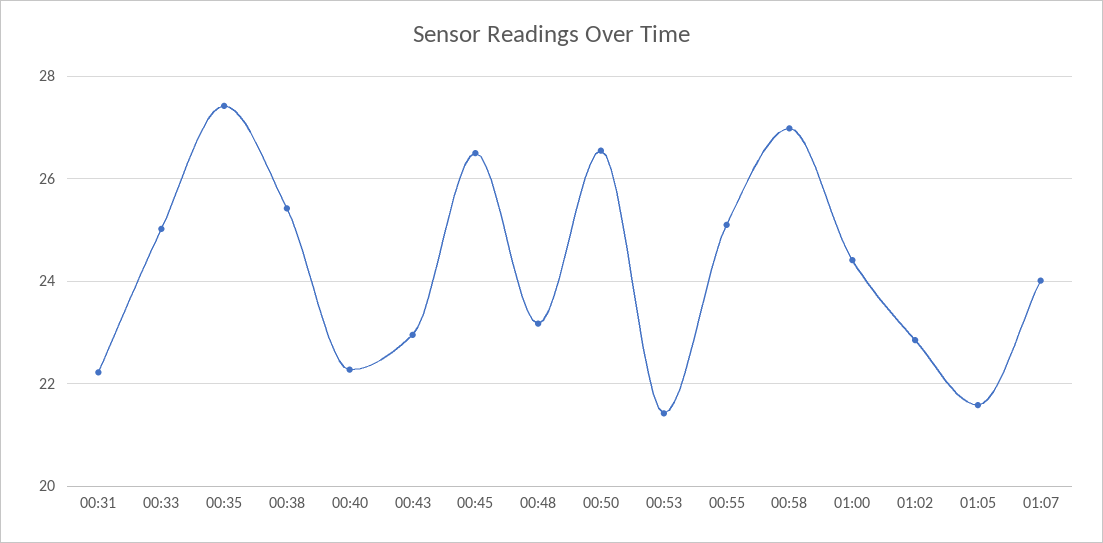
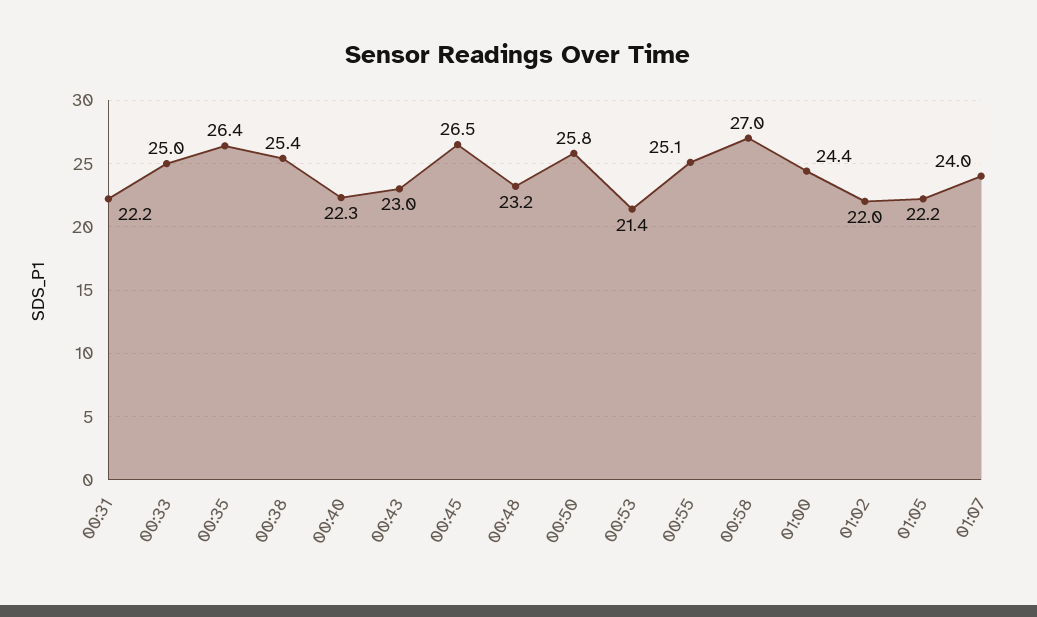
  {
    "00:31": 22.2,
    "00:33": 25,
-   "00:35": 27.4,
+   "00:35": 26.4,
    "00:38": 25.4,
    "00:40": 22.3,
    "00:43": 23,
    "00:45": 26.5,
    "00:48": 23.2,
-   "00:50": 26.6,
+   "00:50": 25.8,
    "00:53": 21.4,
    "00:55": 25.1,
    "00:58": 27,
    "01:00": 24.4,
-   "01:02": 22.8,
+   "01:02": 22,
-   "01:05": 21.6,
+   "01:05": 22.2,
    "01:07": 24
  }

